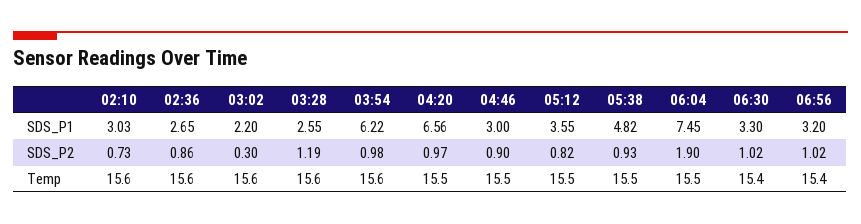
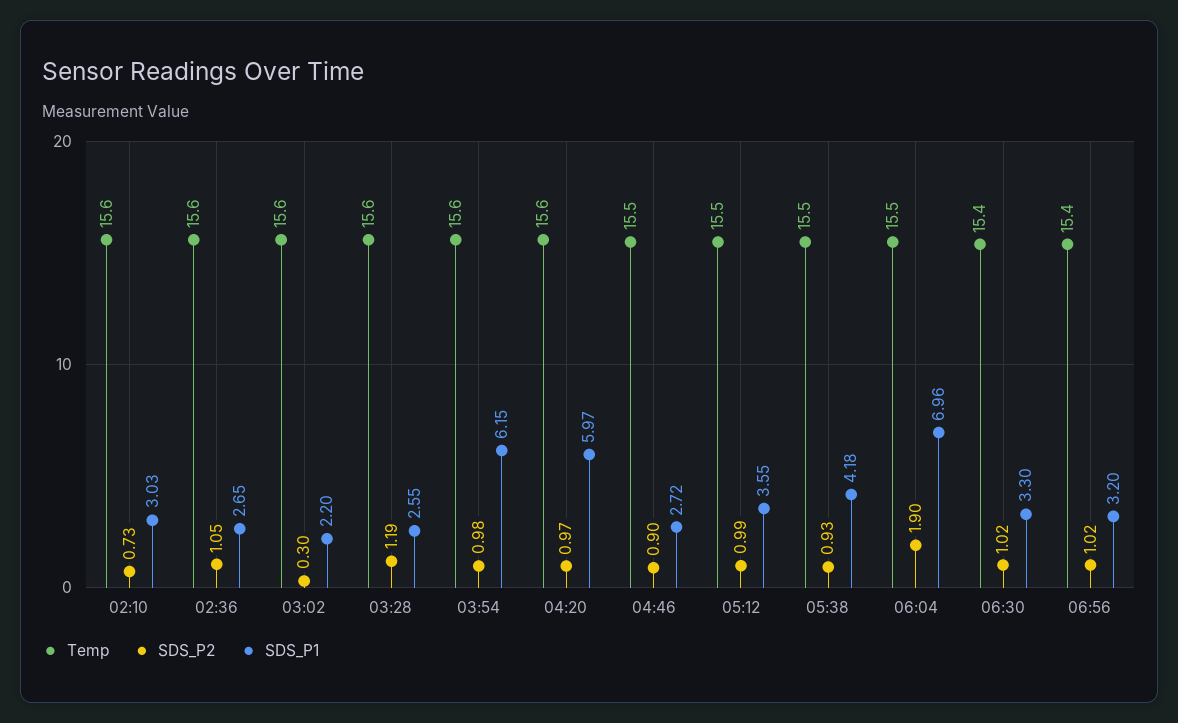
  {
    "SDS_P1": {
      "02:10": 3.03,
      "02:36": 2.65,
      "03:02": 2.2,
      "03:28": 2.55,
-     "03:54": 6.22,
+     "03:54": 6.15,
-     "04:20": 6.56,
+     "04:20": 5.97,
-     "04:46": 3,
+     "04:46": 2.72,
      "05:12": 3.55,
-     "05:38": 4.82,
+     "05:38": 4.18,
-     "06:04": 7.45,
+     "06:04": 6.96,
      "06:30": 3.3,
      "06:56": 3.2
    },
    "SDS_P2": {
      "02:10": 0.73,
-     "02:36": 0.86,
+     "02:36": 1.05,
      "03:02": 0.3,
      "03:28": 1.19,
      "03:54": 0.98,
      "04:20": 0.97,
      "04:46": 0.9,
-     "05:12": 0.82,
+     "05:12": 0.99,
      "05:38": 0.93,
      "06:04": 1.9,
      "06:30": 1.02,
      "06:56": 1.02
    },
    "Temp": {
      "02:10": 15.6,
      "02:36": 15.6,
      "03:02": 15.6,
      "03:28": 15.6,
      "03:54": 15.6,
-     "04:20": 15.5,
+     "04:20": 15.6,
      "04:46": 15.5,
      "05:12": 15.5,
      "05:38": 15.5,
      "06:04": 15.5,
      "06:30": 15.4,
      "06:56": 15.4
    }
  }

